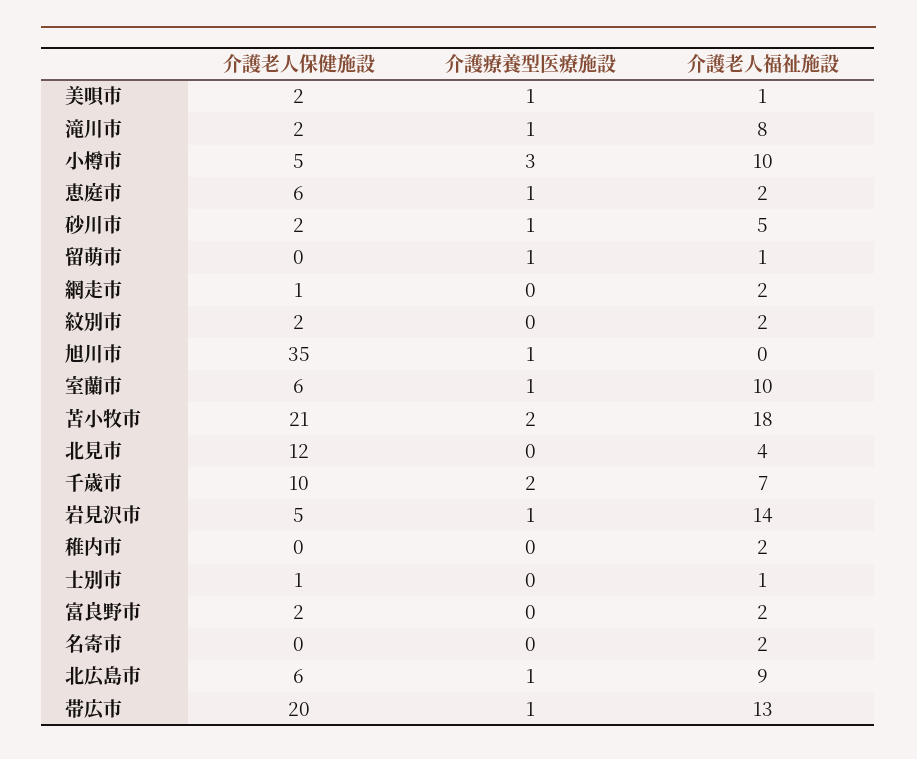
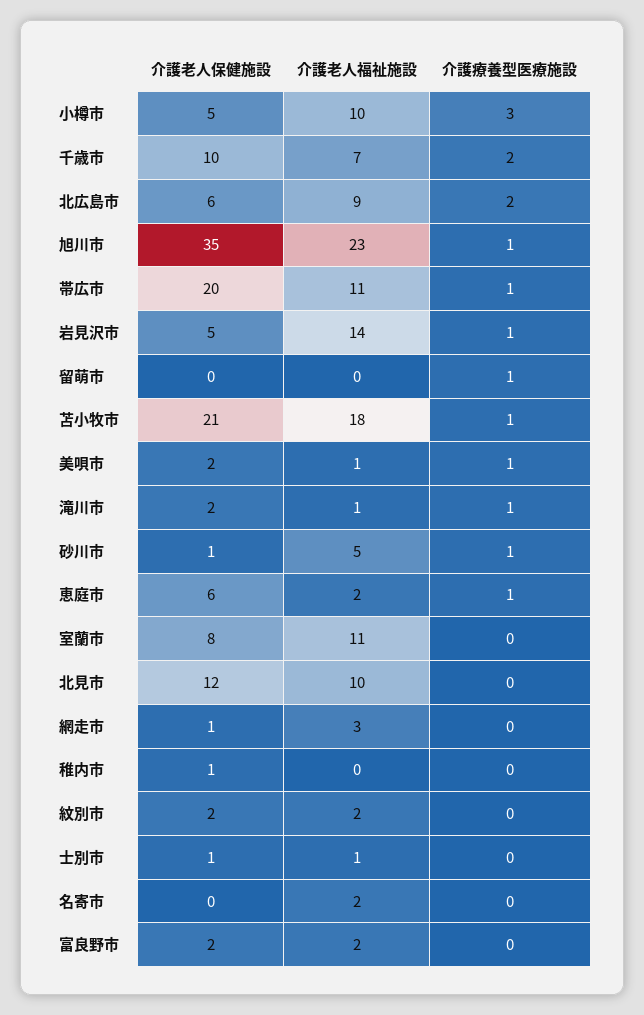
  {
    "介護老人保健施設": {
      "美唄市": 2,
      "滝川市": 2,
      "小樽市": 5,
      "恵庭市": 6,
-     "砂川市": 2,
+     "砂川市": 1,
      "留萌市": 0,
      "網走市": 1,
      "紋別市": 2,
      "旭川市": 35,
-     "室蘭市": 6,
+     "室蘭市": 8,
      "苫小牧市": 21,
      "北見市": 12,
      "千歳市": 10,
      "岩見沢市": 5,
-     "稚内市": 0,
+     "稚内市": 1,
      "士別市": 1,
      "富良野市": 2,
      "名寄市": 0,
      "北広島市": 6,
      "帯広市": 20
    },
    "介護療養型医療施設": {
      "美唄市": 1,
      "滝川市": 1,
      "小樽市": 3,
      "恵庭市": 1,
      "砂川市": 1,
      "留萌市": 1,
      "網走市": 0,
      "紋別市": 0,
      "旭川市": 1,
-     "室蘭市": 1,
+     "室蘭市": 0,
-     "苫小牧市": 2,
+     "苫小牧市": 1,
      "北見市": 0,
      "千歳市": 2,
      "岩見沢市": 1,
      "稚内市": 0,
      "士別市": 0,
      "富良野市": 0,
      "名寄市": 0,
-     "北広島市": 1,
+     "北広島市": 2,
      "帯広市": 1
    },
    "介護老人福祉施設": {
      "美唄市": 1,
-     "滝川市": 8,
+     "滝川市": 1,
      "小樽市": 10,
      "恵庭市": 2,
      "砂川市": 5,
-     "留萌市": 1,
+     "留萌市": 0,
-     "網走市": 2,
+     "網走市": 3,
      "紋別市": 2,
-     "旭川市": 0,
+     "旭川市": 23,
-     "室蘭市": 10,
+     "室蘭市": 11,
      "苫小牧市": 18,
-     "北見市": 4,
+     "北見市": 10,
      "千歳市": 7,
      "岩見沢市": 14,
-     "稚内市": 2,
+     "稚内市": 0,
      "士別市": 1,
      "富良野市": 2,
      "名寄市": 2,
      "北広島市": 9,
-     "帯広市": 13
+     "帯広市": 11
    }
  }

